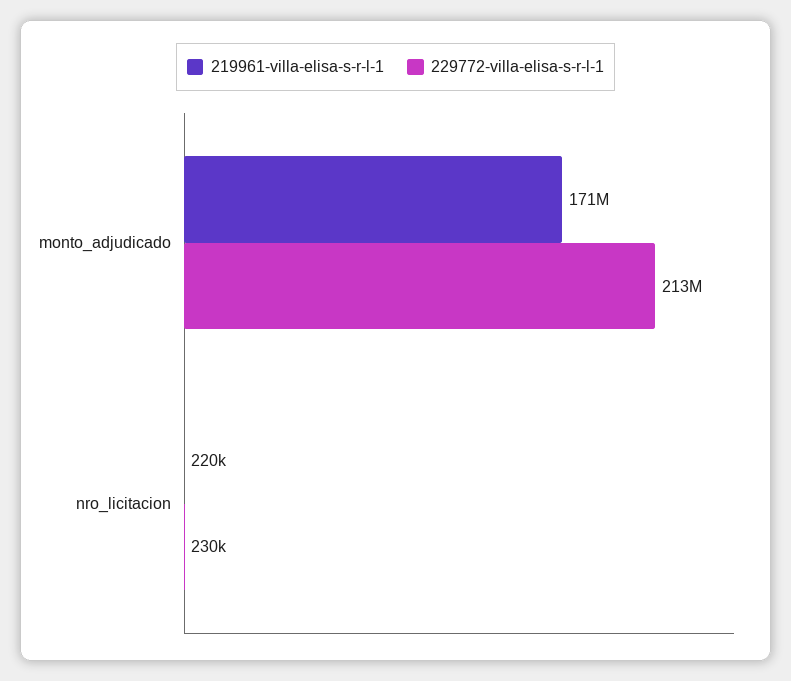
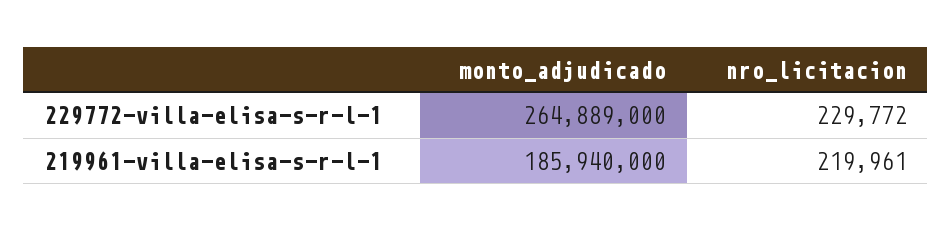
  {
    "219961-villa-elisa-s-r-l-1": {
-     "monto_adjudicado": 171000000,
+     "monto_adjudicado": 185940000,
      "nro_licitacion": 219961
    },
    "229772-villa-elisa-s-r-l-1": {
-     "monto_adjudicado": 213000000,
+     "monto_adjudicado": 264889000,
      "nro_licitacion": 229772
    }
  }

